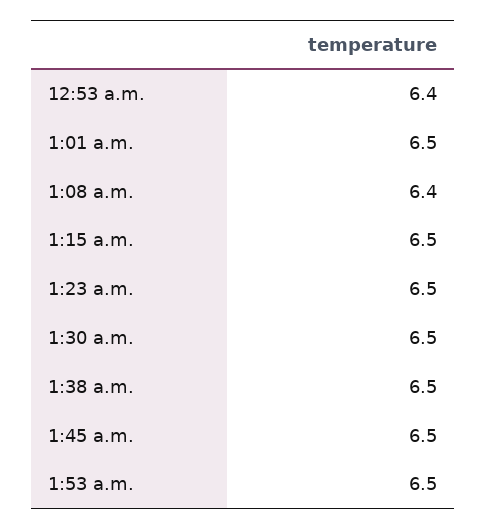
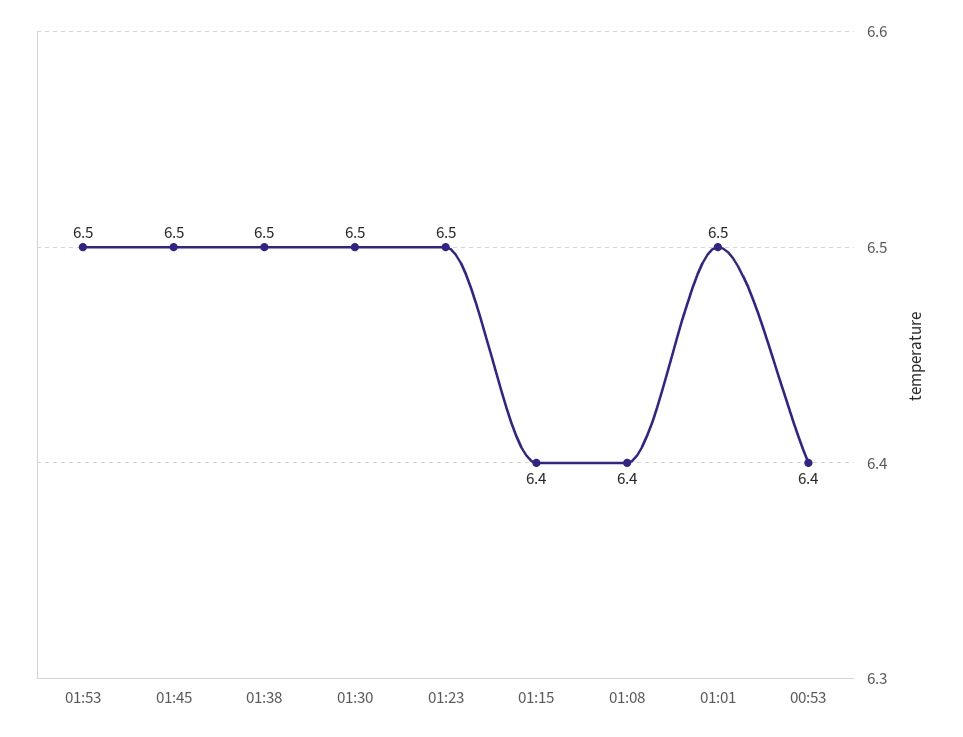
  {
    "12:53 a.m.": 6.4,
    "1:01 a.m.": 6.5,
    "1:08 a.m.": 6.4,
-   "1:15 a.m.": 6.5,
+   "1:15 a.m.": 6.4,
    "1:23 a.m.": 6.5,
    "1:30 a.m.": 6.5,
    "1:38 a.m.": 6.5,
    "1:45 a.m.": 6.5,
    "1:53 a.m.": 6.5
  }

